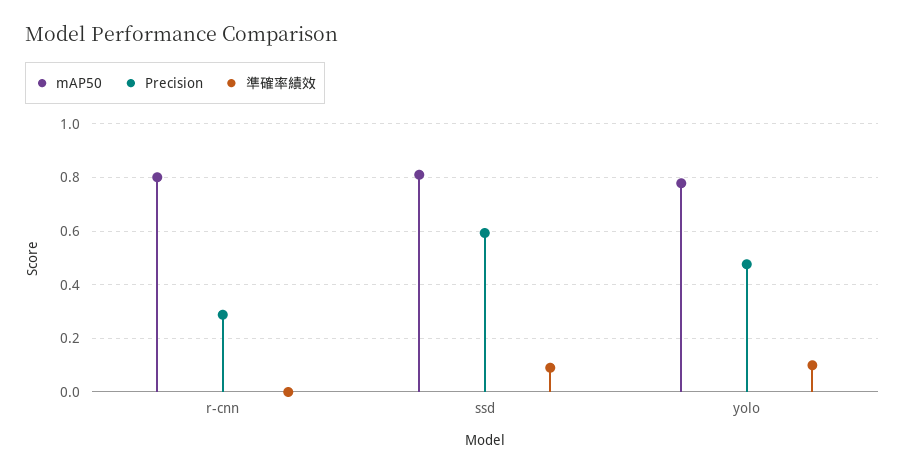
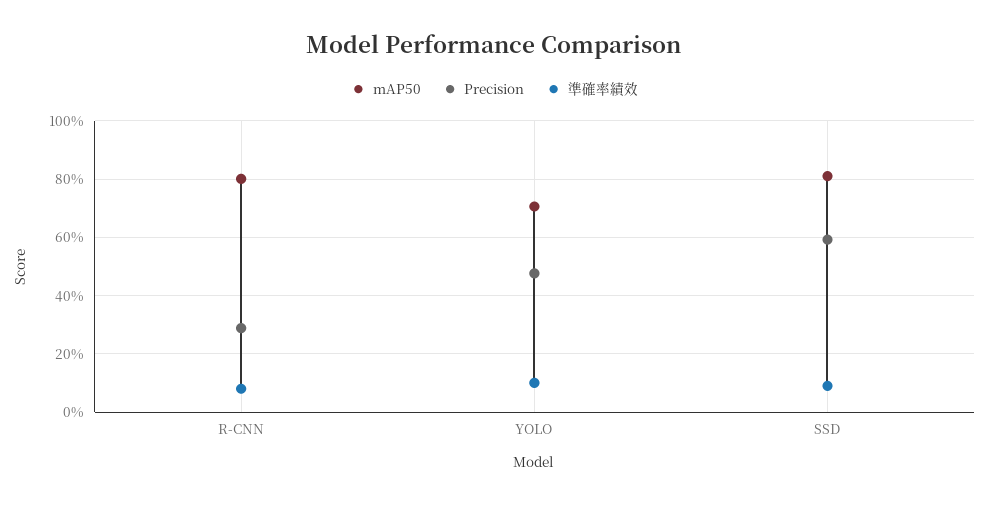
  {
    "mAP50": {
      "r-cnn": 0.8,
      "ssd": 0.8,
-     "yolo": 0.775
+     "yolo": 0.7
    },
    "Precision": {
      "r-cnn": 0.3,
      "ssd": 0.6,
      "yolo": 0.475
    },
    "準確率績效": {
-     "r-cnn": 0,
+     "r-cnn": 0.075,
      "ssd": 0.1,
      "yolo": 0.1
    }
  }

